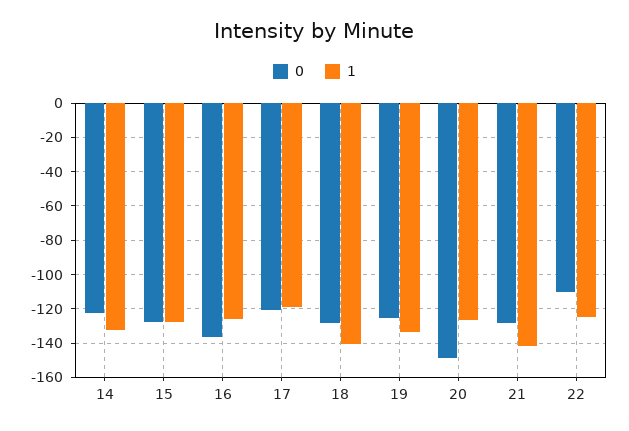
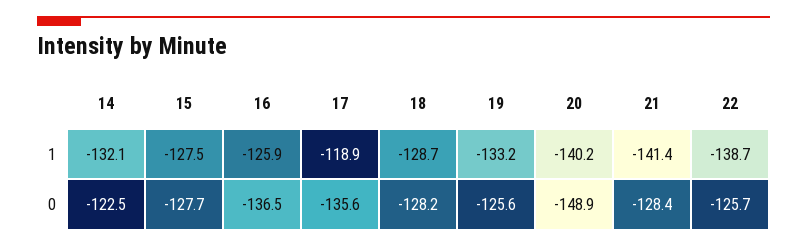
  {
    "0": {
      "14": -122.5,
      "15": -127.7,
      "16": -136.5,
-     "17": -120,
+     "17": -135.6,
      "18": -128.2,
      "19": -125.6,
      "20": -148.9,
      "21": -128.4,
-     "22": -110
+     "22": -125.7
    },
    "1": {
      "14": -132.1,
      "15": -127.5,
      "16": -125.9,
      "17": -118.9,
-     "18": -140,
+     "18": -128.7,
      "19": -133.2,
-     "20": -125,
+     "20": -140.2,
      "21": -141.4,
-     "22": -125
+     "22": -138.7
    }
  }

